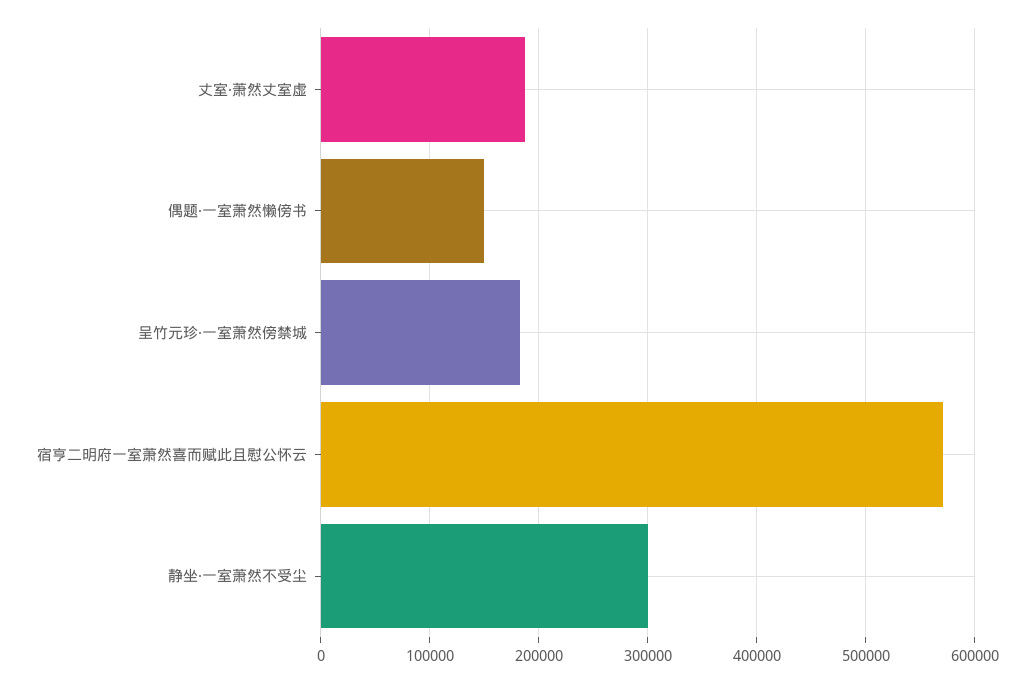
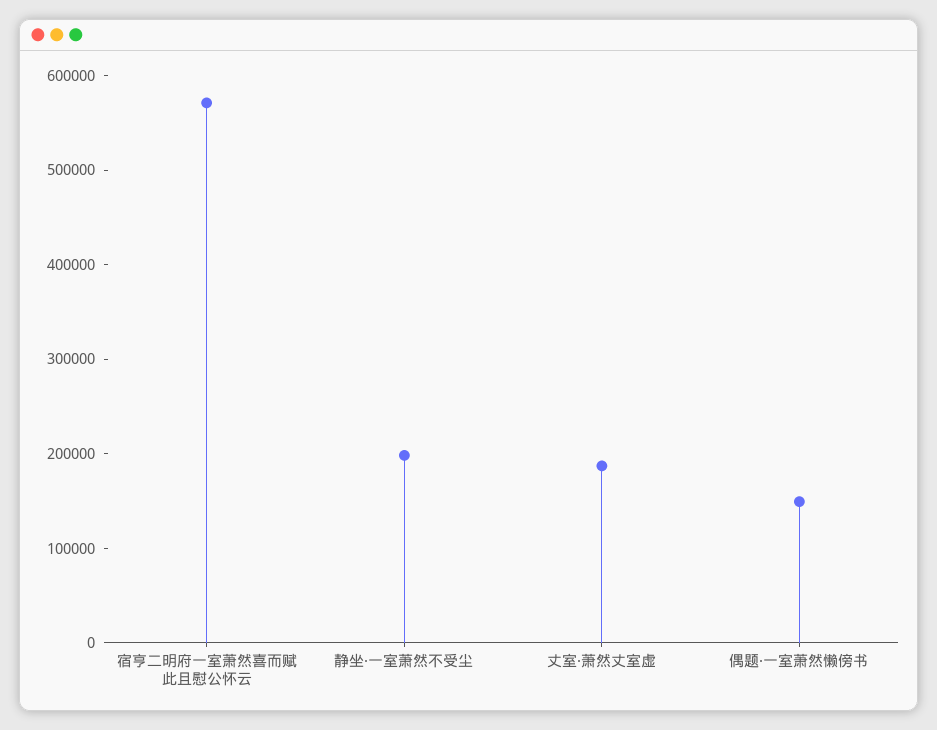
  {
    "丈室·萧然丈室虚": 190000,
    "偶题·一室萧然懒傍书": 150000,
-   "呈竹元珍·一室萧然傍禁城": 180000,
    "宿亨二明府一室萧然喜而赋此且慰公怀云": 570000,
-   "静坐·一室萧然不受尘": 300000
+   "静坐·一室萧然不受尘": 200000
  }

